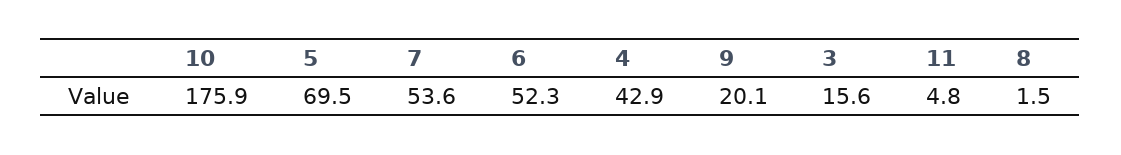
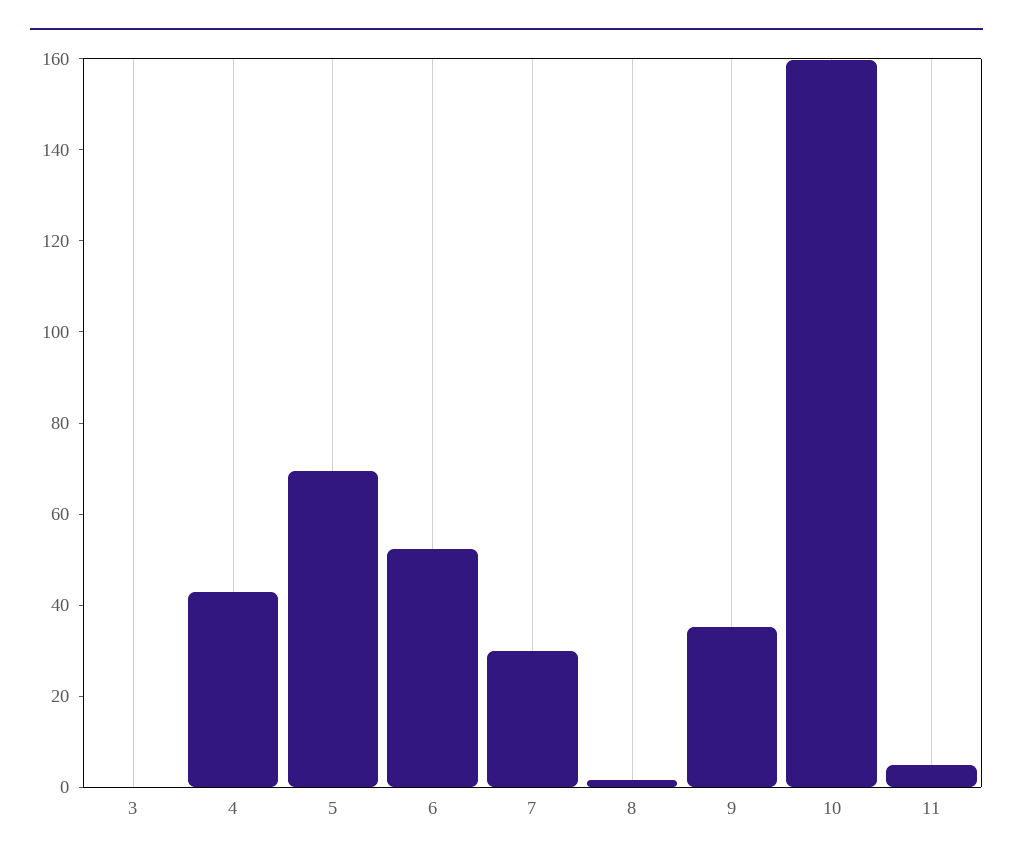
  {
-   "10": 175.9,
+   "10": 160,
    "5": 69.5,
-   "7": 53.6,
+   "7": 30,
    "6": 52.3,
    "4": 42.9,
-   "9": 20.1,
+   "9": 35,
-   "3": 15.6,
+   "3": 0,
    "11": 4.8,
    "8": 1.5
  }

